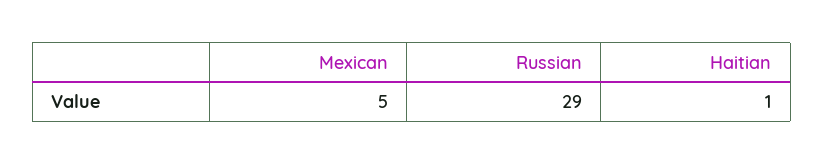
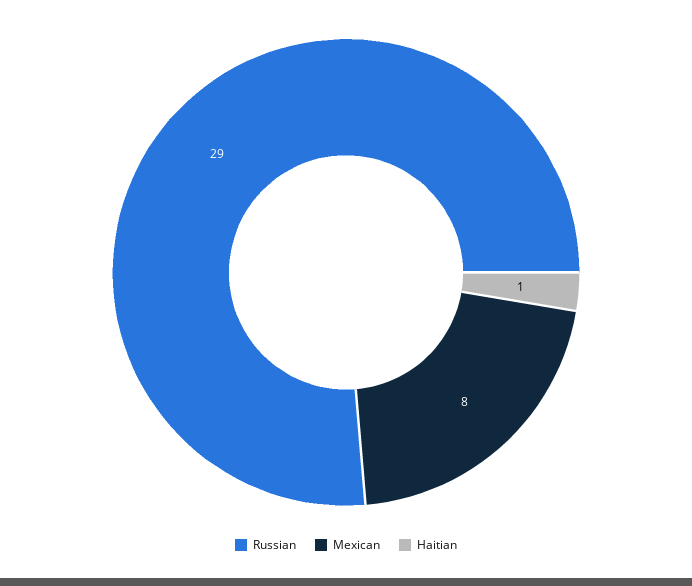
  {
-   "Mexican": 5,
+   "Mexican": 8,
    "Russian": 29,
    "Haitian": 1
  }

